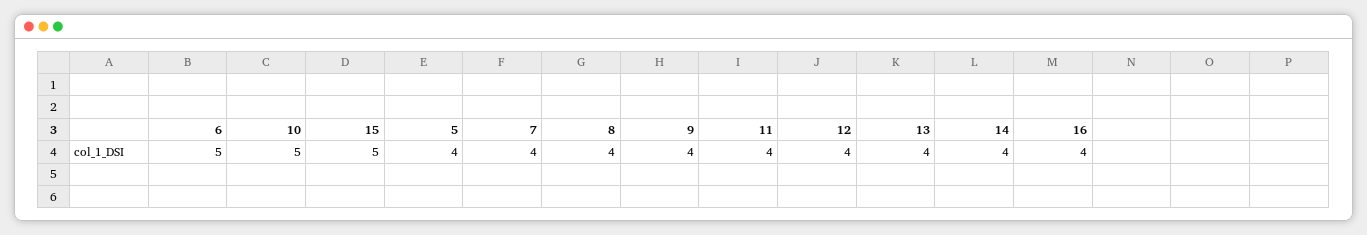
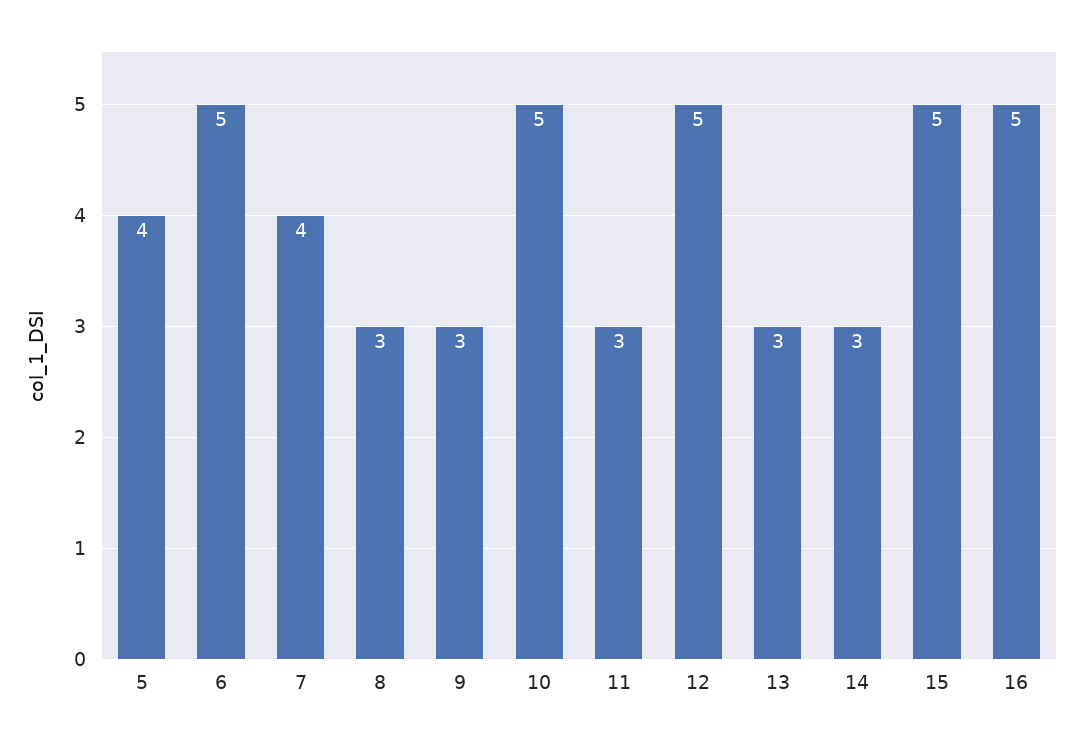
  {
    "6": 5,
    "10": 5,
    "15": 5,
    "5": 4,
    "7": 4,
-   "8": 4,
+   "8": 3,
-   "9": 4,
+   "9": 3,
-   "11": 4,
+   "11": 3,
-   "12": 4,
+   "12": 5,
-   "13": 4,
+   "13": 3,
-   "14": 4,
+   "14": 3,
-   "16": 4
+   "16": 5
  }

